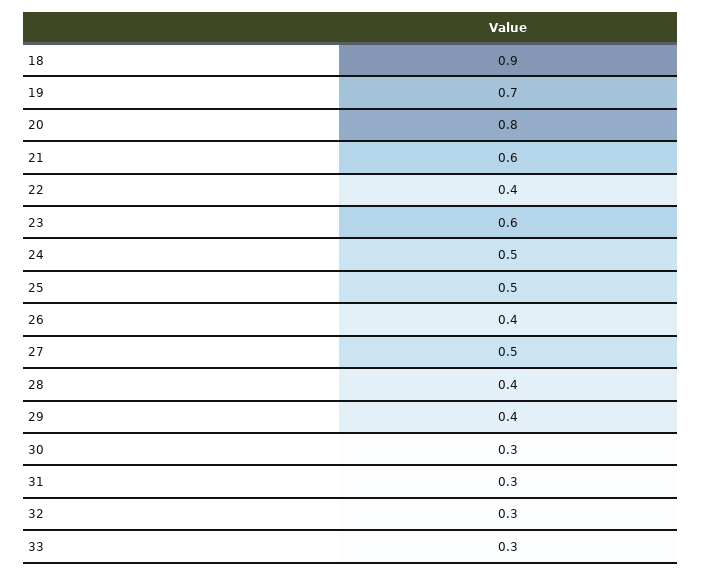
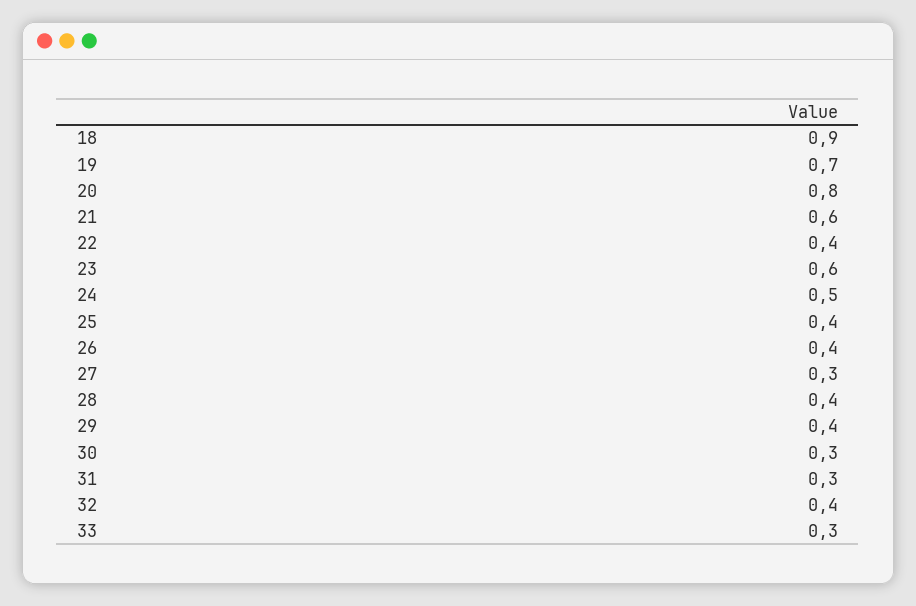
  {
    "18": 0.9,
    "19": 0.7,
    "20": 0.8,
    "21": 0.6,
    "22": 0.4,
    "23": 0.6,
    "24": 0.5,
-   "25": 0.5,
+   "25": 0.4,
    "26": 0.4,
-   "27": 0.5,
+   "27": 0.3,
    "28": 0.4,
    "29": 0.4,
    "30": 0.3,
    "31": 0.3,
-   "32": 0.3,
+   "32": 0.4,
    "33": 0.3
  }

